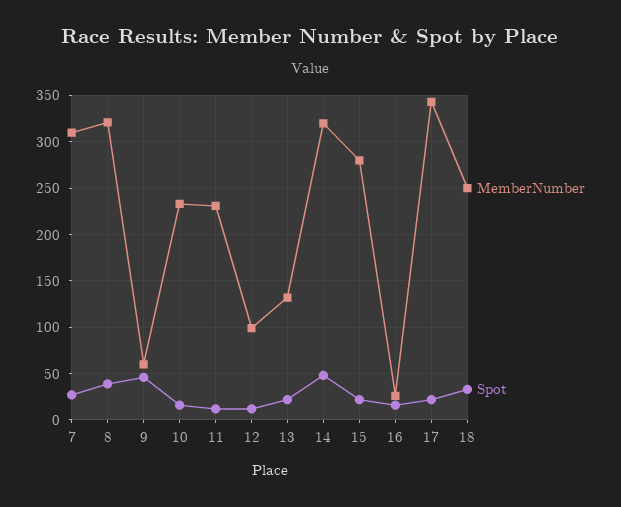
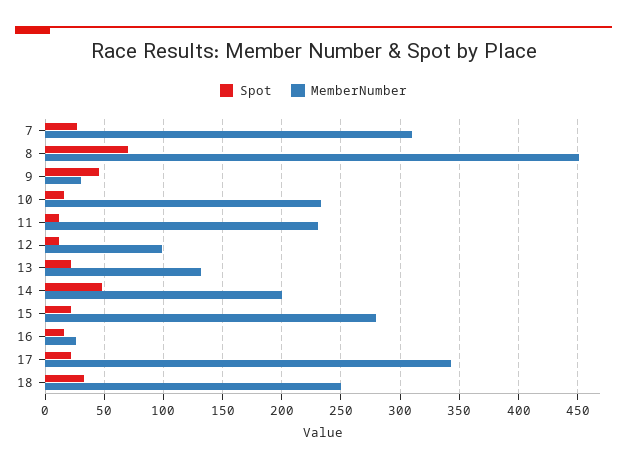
  {
    "MemberNumber": {
      "7": 310,
-     "8": 320,
+     "8": 450,
-     "9": 60,
+     "9": 30,
      "10": 230,
      "11": 230,
      "12": 100,
      "13": 130,
-     "14": 320,
+     "14": 200,
      "15": 280,
      "16": 30,
      "17": 340,
      "18": 250
    },
    "Spot": {
      "7": 30,
-     "8": 40,
+     "8": 70,
      "9": 50,
      "10": 20,
      "11": 10,
      "12": 10,
      "13": 20,
      "14": 50,
      "15": 20,
      "16": 20,
      "17": 20,
      "18": 30
    }
  }

